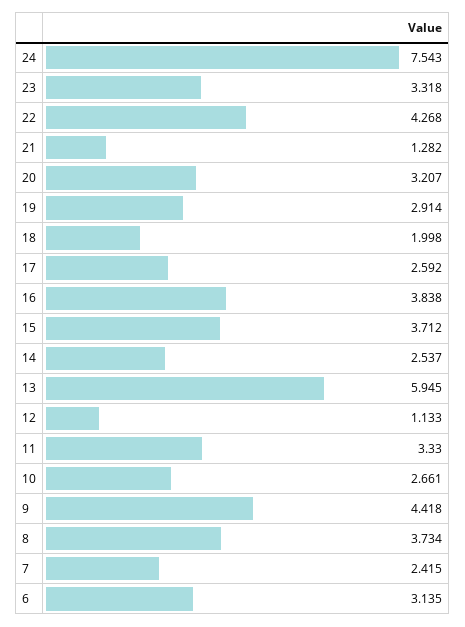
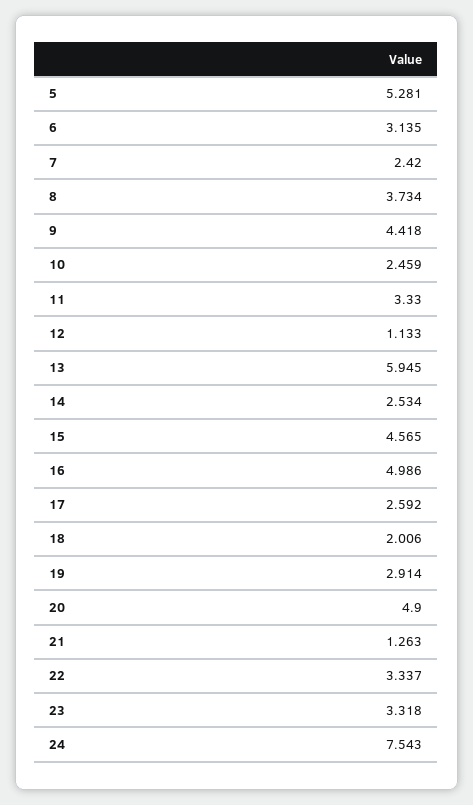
  {
    "24": 7.543,
    "23": 3.318,
-   "22": 4.268,
+   "22": 3.337,
-   "21": 1.282,
+   "21": 1.263,
-   "20": 3.207,
+   "20": 4.9,
    "19": 2.914,
-   "18": 1.998,
+   "18": 2.006,
    "17": 2.592,
-   "16": 3.838,
+   "16": 4.986,
-   "15": 3.712,
+   "15": 4.565,
-   "14": 2.537,
+   "14": 2.534,
    "13": 5.945,
    "12": 1.133,
    "11": 3.33,
-   "10": 2.661,
+   "10": 2.459,
    "9": 4.418,
    "8": 3.734,
-   "7": 2.415,
+   "7": 2.42,
-   "6": 3.135
+   "6": 3.135,
+   "5": 5.281
  }

